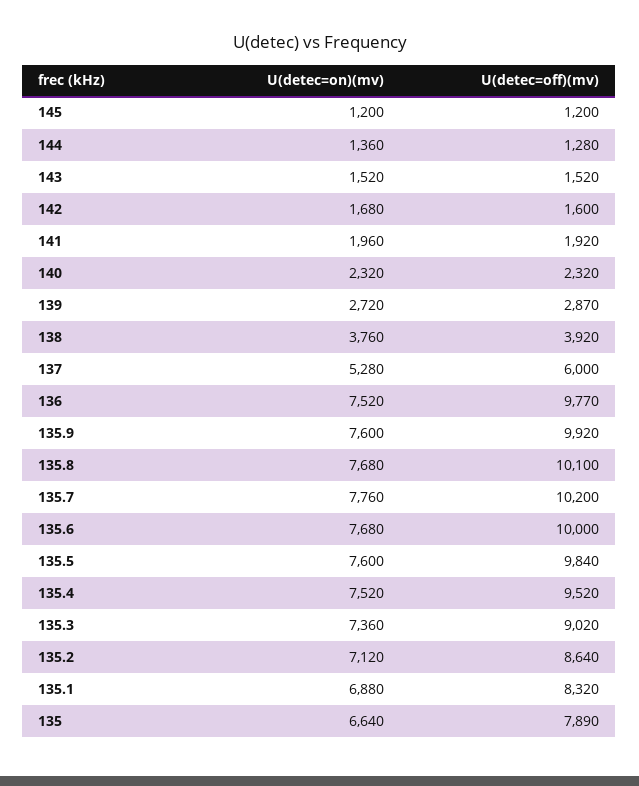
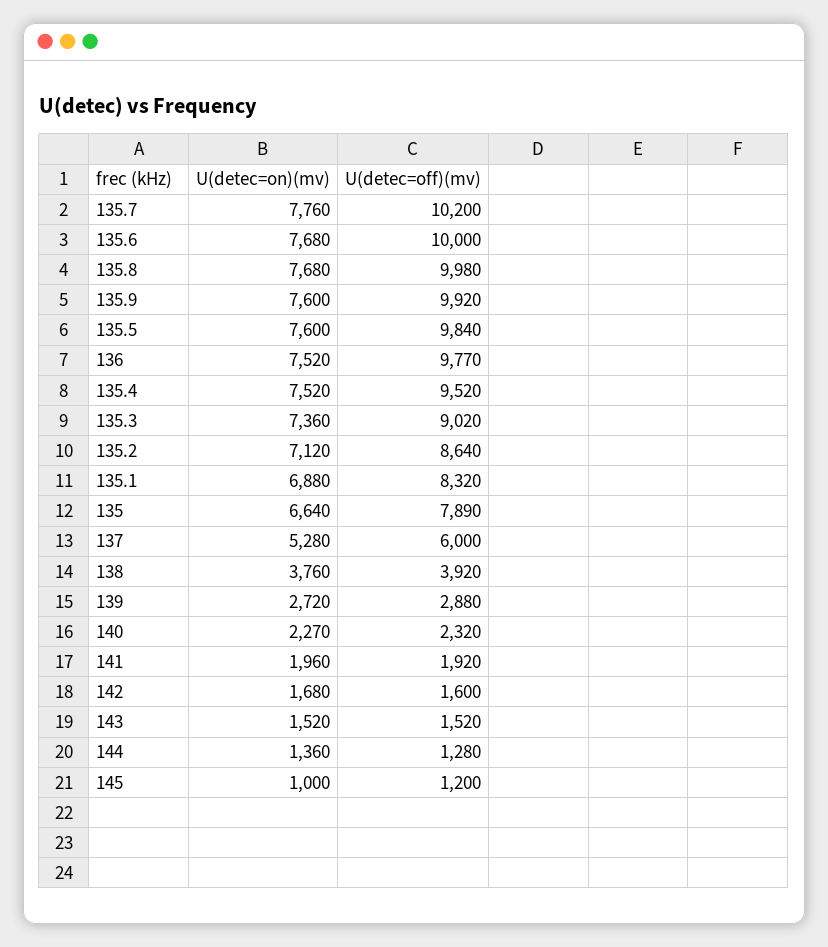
  {
    "U(detec=on)(mv)": {
-     "145": 1200,
+     "145": 1000,
      "144": 1360,
      "143": 1520,
      "142": 1680,
      "141": 1960,
-     "140": 2320,
+     "140": 2270,
      "139": 2720,
      "138": 3760,
      "137": 5280,
      "136": 7520,
      "135.9": 7600,
      "135.8": 7680,
      "135.7": 7760,
      "135.6": 7680,
      "135.5": 7600,
      "135.4": 7520,
      "135.3": 7360,
      "135.2": 7120,
      "135.1": 6880,
      "135": 6640
    },
    "U(detec=off)(mv)": {
      "145": 1200,
      "144": 1280,
      "143": 1520,
      "142": 1600,
      "141": 1920,
      "140": 2320,
-     "139": 2870,
+     "139": 2880,
      "138": 3920,
      "137": 6000,
      "136": 9770,
      "135.9": 9920,
-     "135.8": 10100,
+     "135.8": 9980,
      "135.7": 10200,
      "135.6": 10000,
      "135.5": 9840,
      "135.4": 9520,
      "135.3": 9020,
      "135.2": 8640,
      "135.1": 8320,
      "135": 7890
    }
  }

